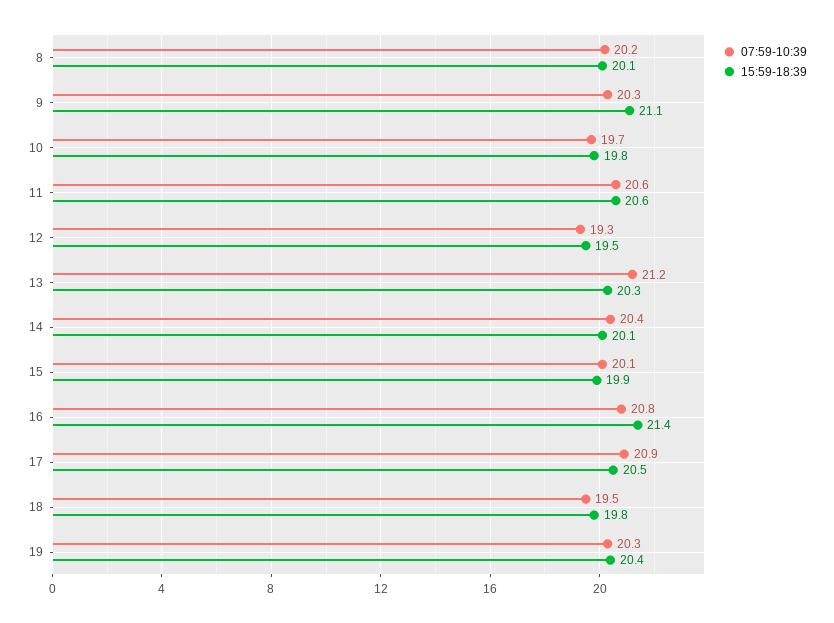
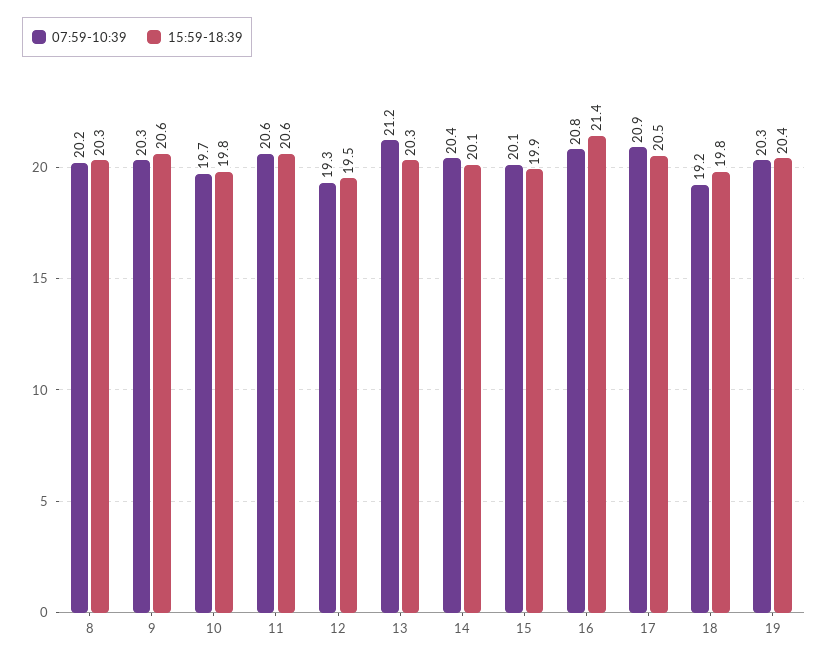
  {
    "07:59-10:39": {
      "8": 20.2,
      "9": 20.3,
      "10": 19.7,
      "11": 20.6,
      "12": 19.3,
      "13": 21.2,
      "14": 20.4,
      "15": 20.1,
      "16": 20.8,
      "17": 20.9,
-     "18": 19.5,
+     "18": 19.2,
      "19": 20.3
    },
    "15:59-18:39": {
-     "8": 20.1,
+     "8": 20.3,
-     "9": 21.1,
+     "9": 20.6,
      "10": 19.8,
      "11": 20.6,
      "12": 19.5,
      "13": 20.3,
      "14": 20.1,
      "15": 19.9,
      "16": 21.4,
      "17": 20.5,
      "18": 19.8,
      "19": 20.4
    }
  }

